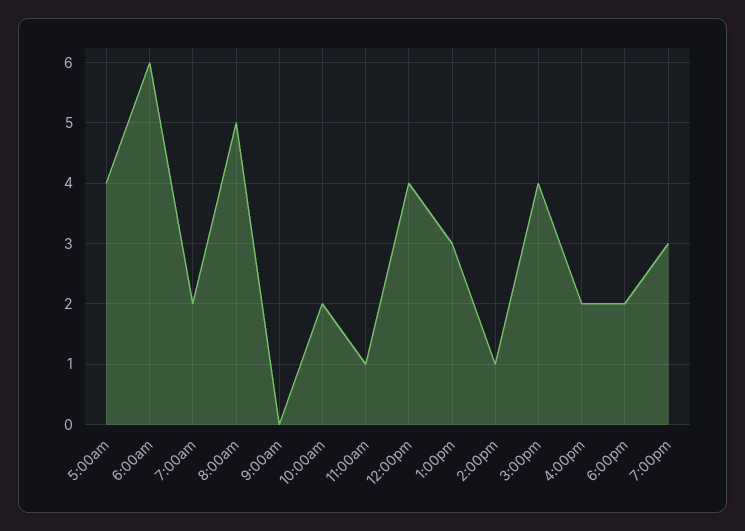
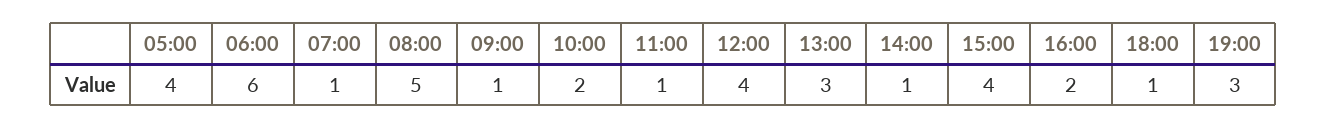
  {
    "5:00am": 4,
    "6:00am": 6,
-   "7:00am": 2,
+   "7:00am": 1,
    "8:00am": 5,
-   "9:00am": 0,
+   "9:00am": 1,
    "10:00am": 2,
    "11:00am": 1,
    "12:00pm": 4,
    "1:00pm": 3,
    "2:00pm": 1,
    "3:00pm": 4,
    "4:00pm": 2,
-   "6:00pm": 2,
+   "6:00pm": 1,
    "7:00pm": 3
  }

